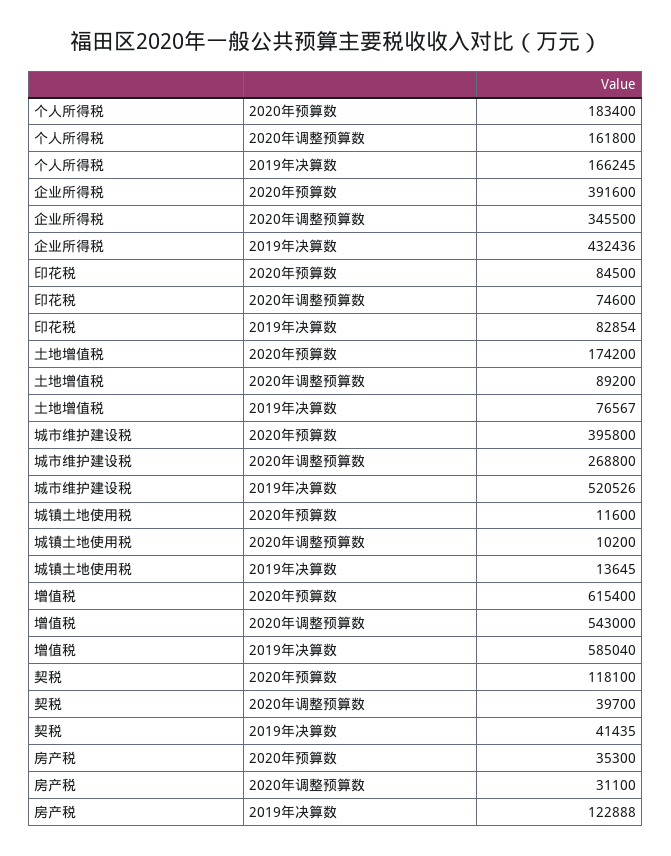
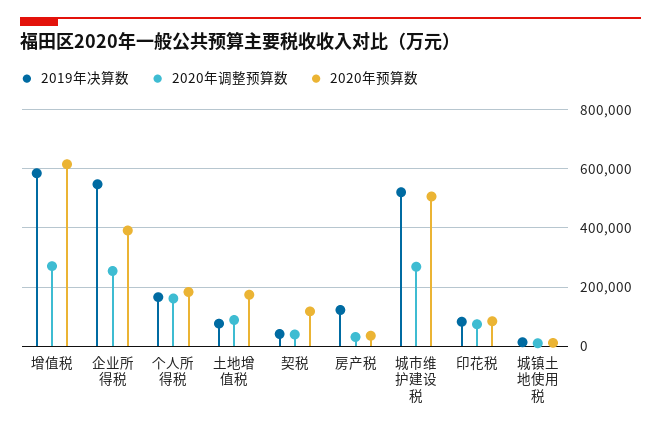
  {
    "2020年预算数": {
      "个人所得税": 183400,
      "企业所得税": 391600,
      "印花税": 84500,
      "土地增值税": 174200,
-     "城市维护建设税": 395800,
+     "城市维护建设税": 500000,
      "城镇土地使用税": 11600,
      "增值税": 615400,
      "契税": 118100,
      "房产税": 35300
    },
    "2020年调整预算数": {
      "个人所得税": 161800,
-     "企业所得税": 345500,
+     "企业所得税": 250000,
      "印花税": 74600,
      "土地增值税": 89200,
      "城市维护建设税": 268800,
      "城镇土地使用税": 10200,
-     "增值税": 543000,
+     "增值税": 275000,
      "契税": 39700,
      "房产税": 31100
    },
    "2019年决算数": {
      "个人所得税": 166245,
-     "企业所得税": 432436,
+     "企业所得税": 550000,
      "印花税": 82854,
      "土地增值税": 76567,
      "城市维护建设税": 520526,
      "城镇土地使用税": 13645,
      "增值税": 585040,
      "契税": 41435,
      "房产税": 122888
    }
  }

